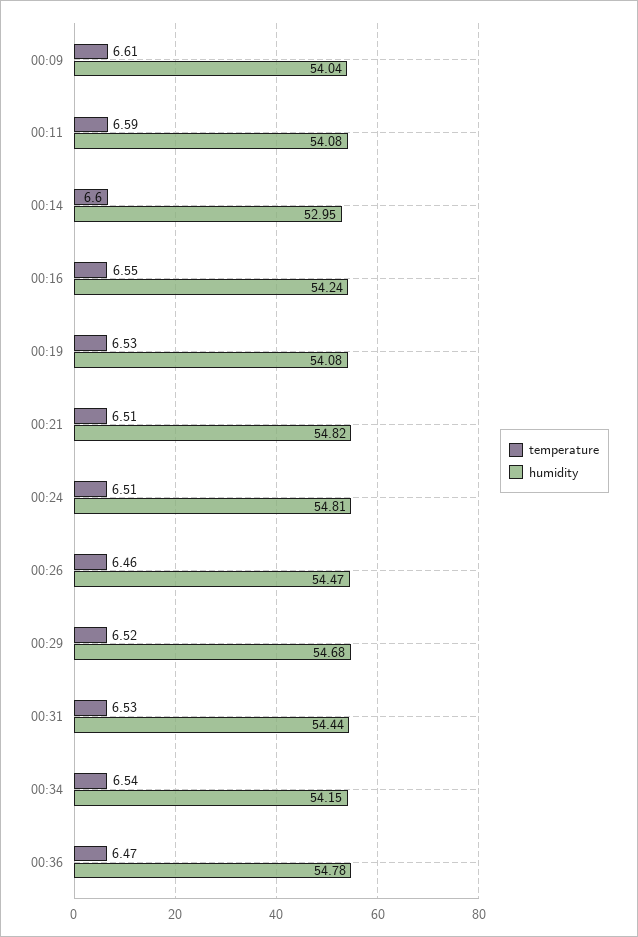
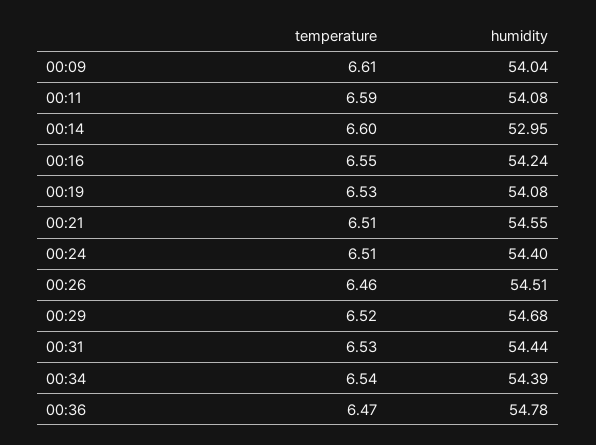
  {
    "temperature": {
      "00:09": 6.61,
      "00:11": 6.59,
      "00:14": 6.6,
      "00:16": 6.55,
      "00:19": 6.53,
      "00:21": 6.51,
      "00:24": 6.51,
      "00:26": 6.46,
      "00:29": 6.52,
      "00:31": 6.53,
      "00:34": 6.54,
      "00:36": 6.47
    },
    "humidity": {
      "00:09": 54.04,
      "00:11": 54.08,
      "00:14": 52.95,
      "00:16": 54.24,
      "00:19": 54.08,
-     "00:21": 54.82,
+     "00:21": 54.55,
-     "00:24": 54.81,
+     "00:24": 54.4,
-     "00:26": 54.47,
+     "00:26": 54.51,
      "00:29": 54.68,
      "00:31": 54.44,
-     "00:34": 54.15,
+     "00:34": 54.39,
      "00:36": 54.78
    }
  }

